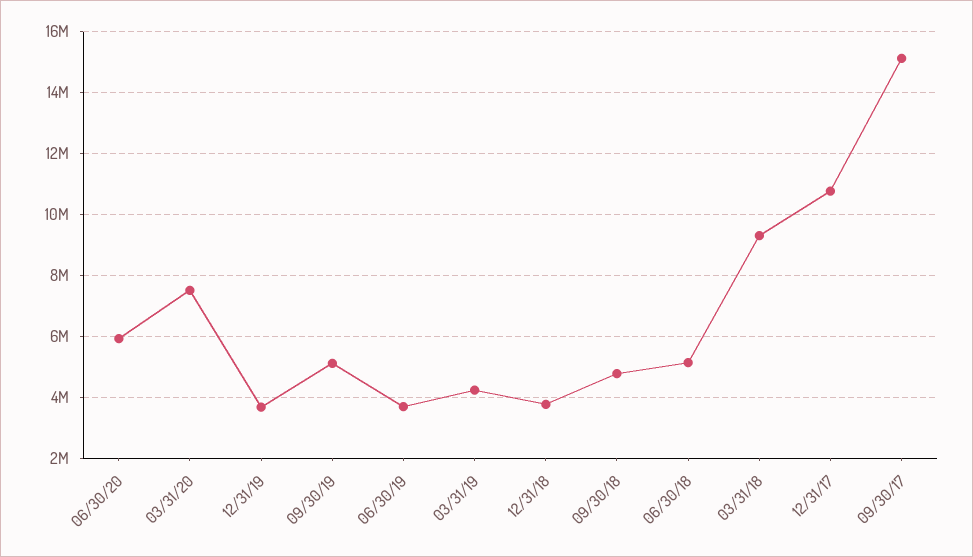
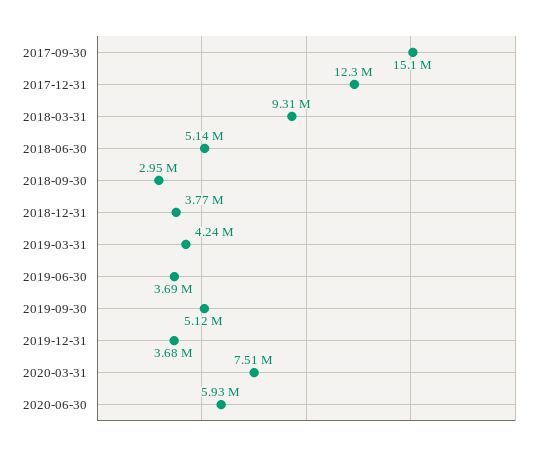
  {
    "06/30/20": 5930000,
    "03/31/20": 7510000,
    "12/31/19": 3680000,
    "09/30/19": 5120000,
    "06/30/19": 3690000,
    "03/31/19": 4240000,
    "12/31/18": 3770000,
-   "09/30/18": 4800000,
+   "09/30/18": 2950000,
    "06/30/18": 5140000,
    "03/31/18": 9310000,
-   "12/31/17": 10800000,
+   "12/31/17": 12300000,
    "09/30/17": 15100000
  }

